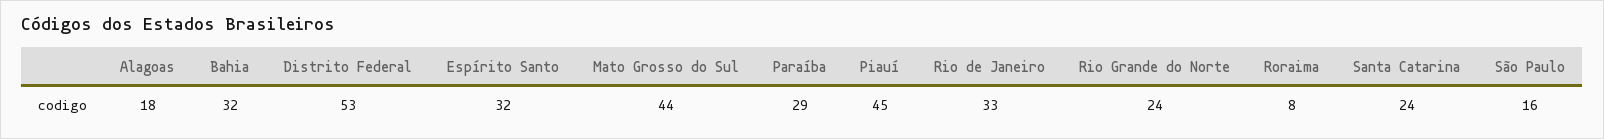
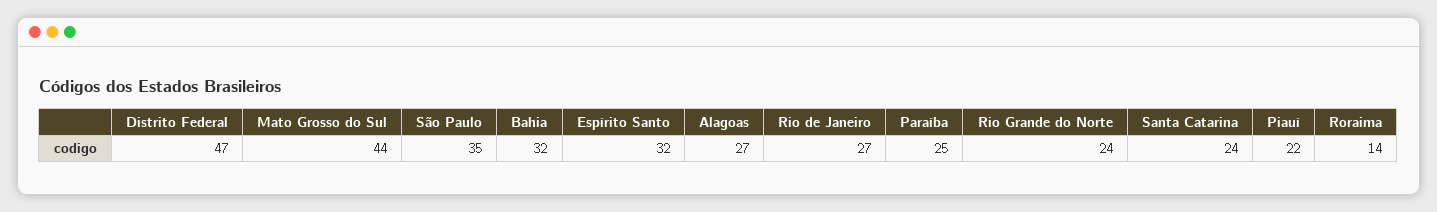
  {
-   "Alagoas": 18,
+   "Alagoas": 27,
    "Bahia": 32,
-   "Distrito Federal": 53,
+   "Distrito Federal": 47,
    "Espírito Santo": 32,
    "Mato Grosso do Sul": 44,
-   "Paraíba": 29,
+   "Paraíba": 25,
-   "Piauí": 45,
+   "Piauí": 22,
-   "Rio de Janeiro": 33,
+   "Rio de Janeiro": 27,
    "Rio Grande do Norte": 24,
-   "Roraima": 8,
+   "Roraima": 14,
    "Santa Catarina": 24,
-   "São Paulo": 16
+   "São Paulo": 35
  }

